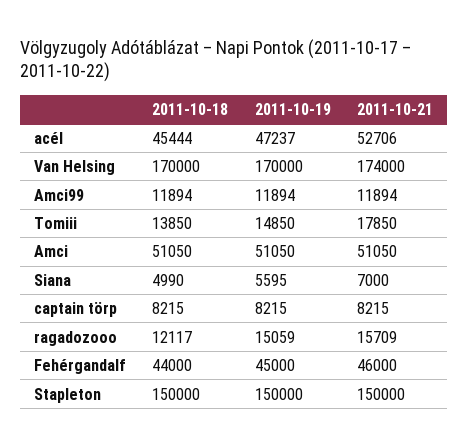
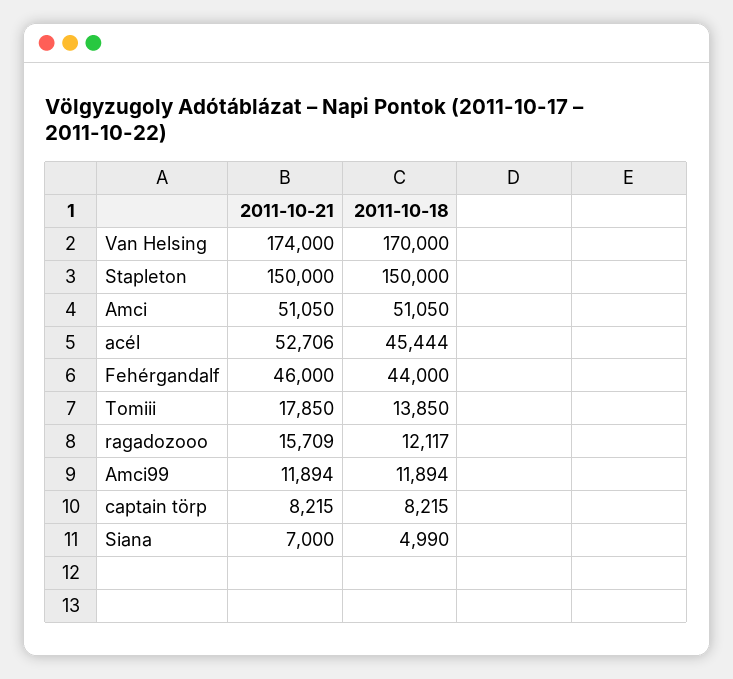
  {
    "2011-10-18": {
      "acél": 45444,
      "Van Helsing": 170000,
      "Amci99": 11894,
      "Tomiii": 13850,
      "Amci": 51050,
      "Siana": 4990,
      "captain törp": 8215,
      "ragadozooo": 12117,
      "Fehérgandalf": 44000,
      "Stapleton": 150000
    },
-   "2011-10-19": {
-     "acél": 47237,
-     "Van Helsing": 170000,
-     "Amci99": 11894,
-     "Tomiii": 14850,
-     "Amci": 51050,
-     "Siana": 5595,
-     "captain törp": 8215,
-     "ragadozooo": 15059,
-     "Fehérgandalf": 45000,
-     "Stapleton": 150000
-   },
    "2011-10-21": {
      "acél": 52706,
      "Van Helsing": 174000,
      "Amci99": 11894,
      "Tomiii": 17850,
      "Amci": 51050,
      "Siana": 7000,
      "captain törp": 8215,
      "ragadozooo": 15709,
      "Fehérgandalf": 46000,
      "Stapleton": 150000
    }
  }

